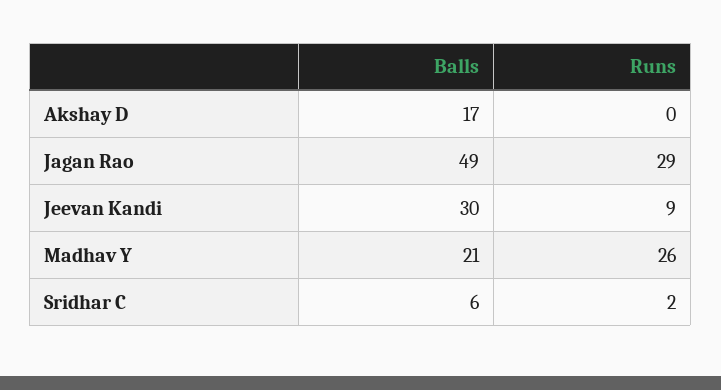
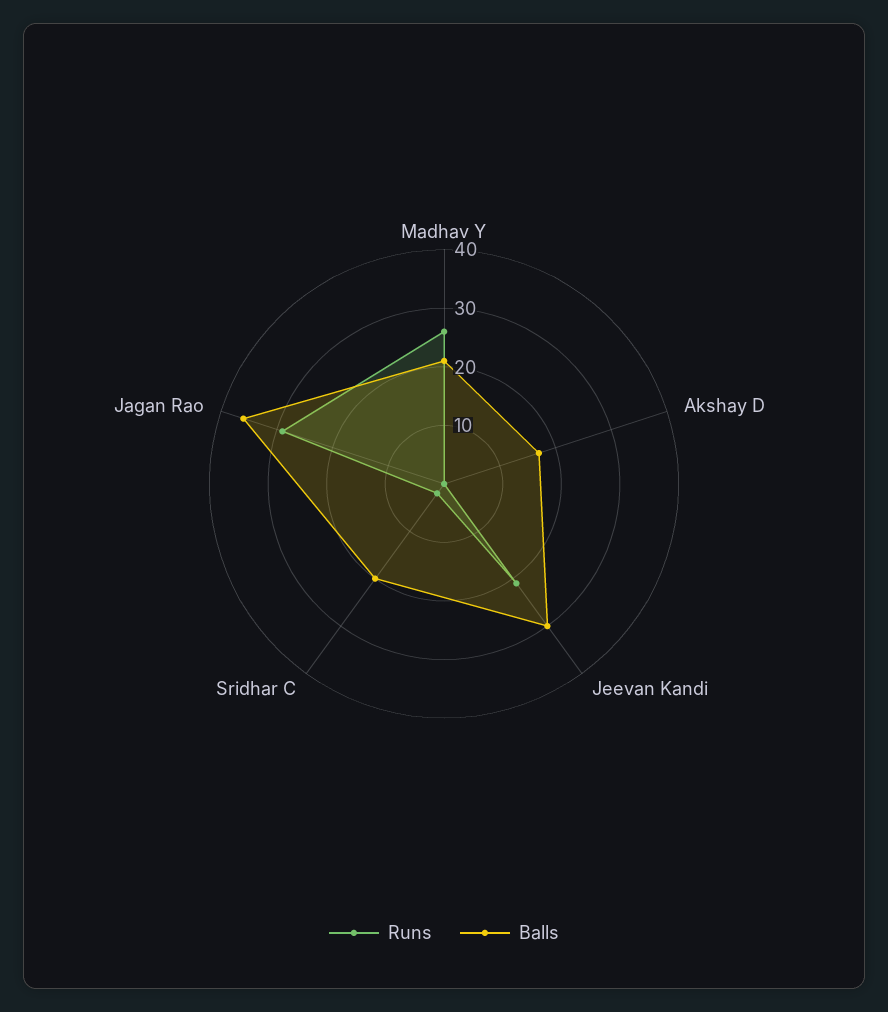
  {
    "Balls": {
      "Akshay D": 17,
-     "Jagan Rao": 49,
+     "Jagan Rao": 35,
      "Jeevan Kandi": 30,
      "Madhav Y": 21,
-     "Sridhar C": 6
+     "Sridhar C": 20
    },
    "Runs": {
      "Akshay D": 0,
      "Jagan Rao": 29,
-     "Jeevan Kandi": 9,
+     "Jeevan Kandi": 20,
      "Madhav Y": 26,
      "Sridhar C": 2
    }
  }

